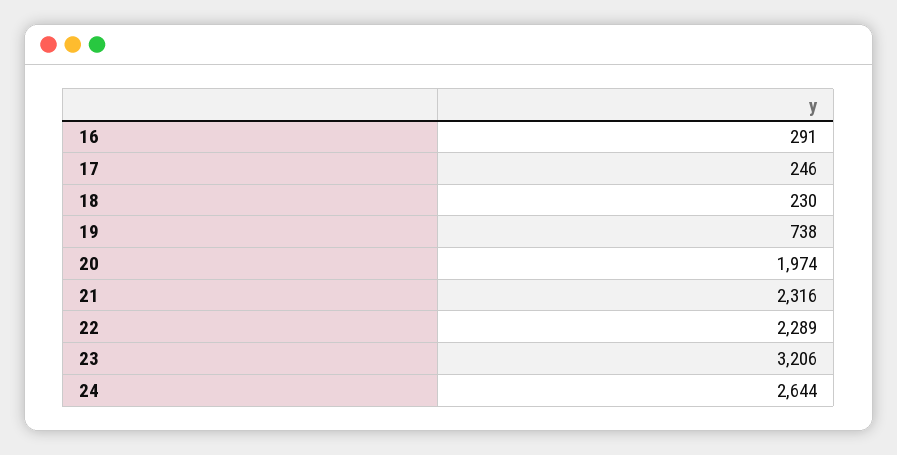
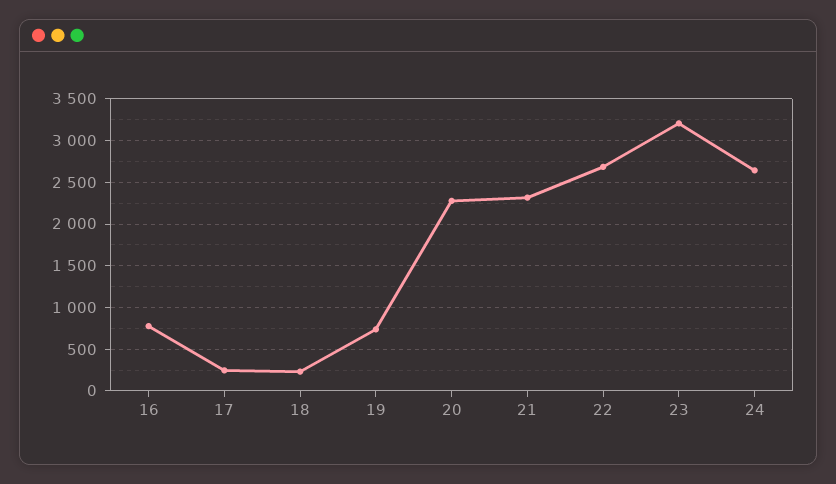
  {
-   "16": 291,
+   "16": 800,
    "17": 246,
    "18": 230,
    "19": 738,
-   "20": 1974,
+   "20": 2300,
    "21": 2316,
-   "22": 2289,
+   "22": 2700,
    "23": 3206,
    "24": 2644
  }

